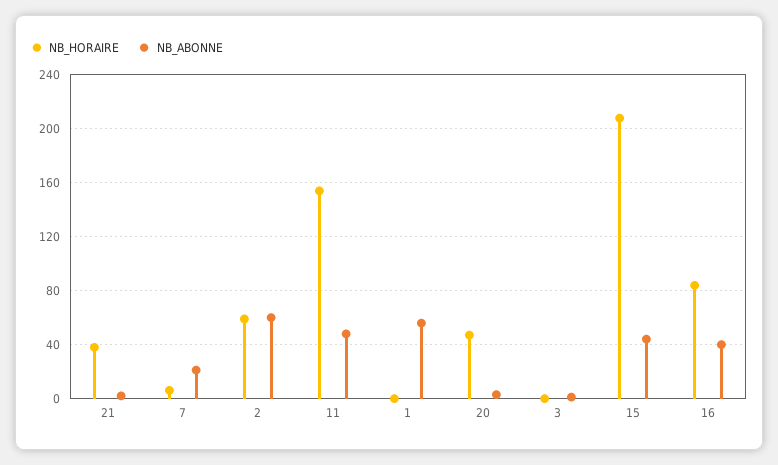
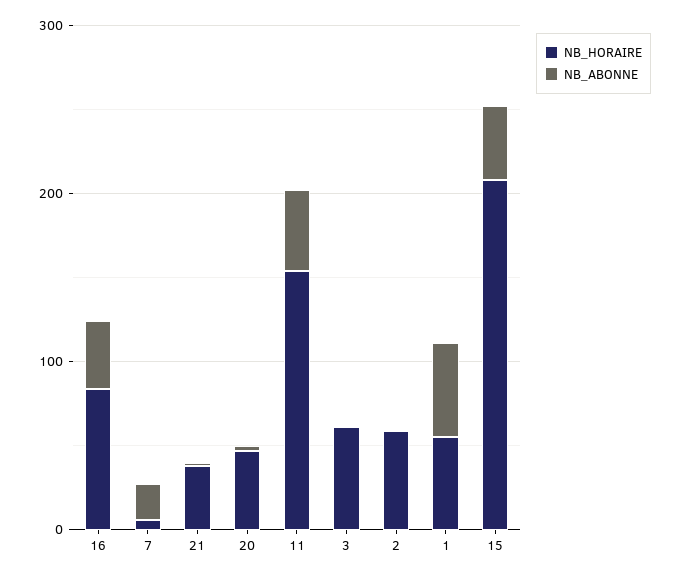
  {
    "NB_HORAIRE": {
      "21": 40,
      "7": 5,
      "2": 60,
      "11": 155,
-     "1": 0,
+     "1": 60,
      "20": 45,
-     "3": 0,
+     "3": 60,
      "15": 210,
      "16": 85
    },
    "NB_ABONNE": {
      "21": 0,
      "7": 20,
-     "2": 60,
+     "2": 0,
      "11": 50,
      "1": 55,
      "20": 5,
      "3": 0,
      "15": 45,
      "16": 40
    }
  }

